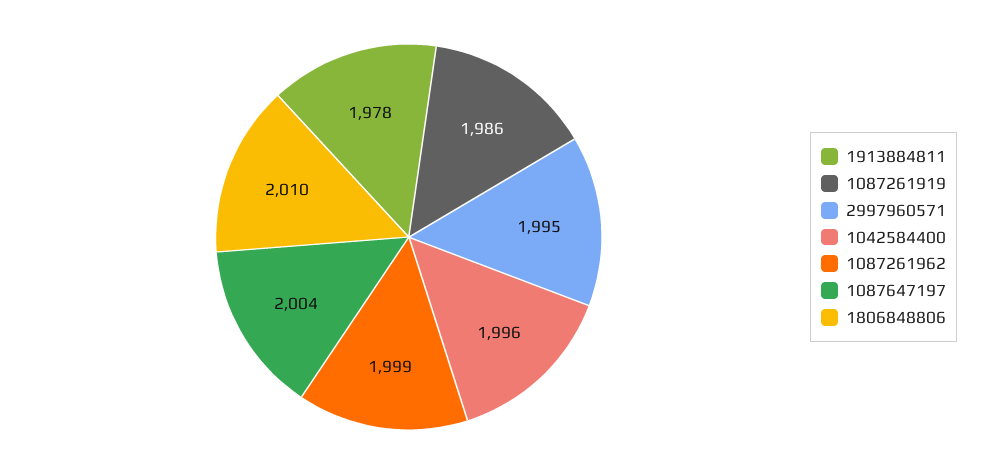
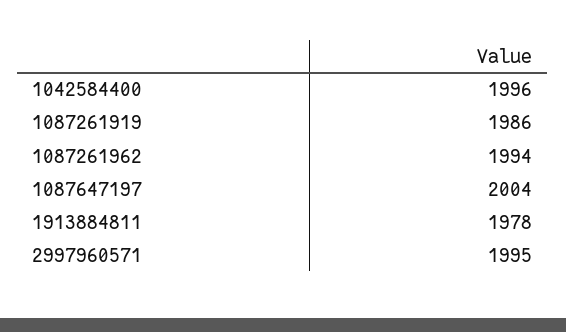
  {
    "1913884811": 1978,
    "1087261919": 1986,
    "2997960571": 1995,
    "1042584400": 1996,
-   "1087261962": 1999,
+   "1087261962": 1994,
-   "1087647197": 2004,
+   "1087647197": 2004
-   "1806848806": 2010
  }

